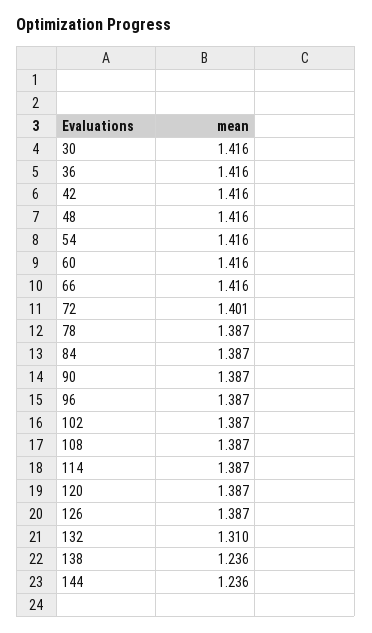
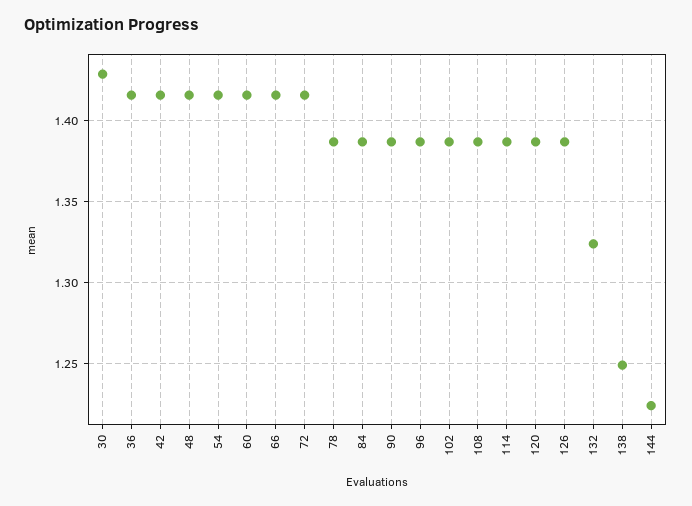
  {
-   "30": 1.416,
+   "30": 1.43,
    "36": 1.416,
    "42": 1.416,
    "48": 1.416,
    "54": 1.416,
    "60": 1.416,
    "66": 1.416,
-   "72": 1.401,
+   "72": 1.415,
    "78": 1.387,
    "84": 1.387,
    "90": 1.387,
    "96": 1.387,
    "102": 1.387,
    "108": 1.387,
    "114": 1.387,
    "120": 1.387,
    "126": 1.387,
-   "132": 1.31,
+   "132": 1.325,
-   "138": 1.236,
+   "138": 1.25,
-   "144": 1.236
+   "144": 1.225
  }

